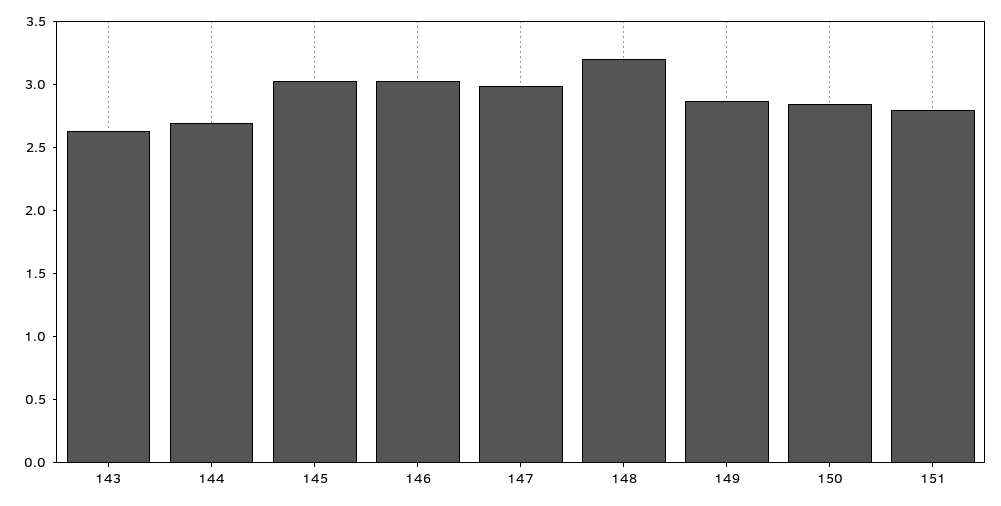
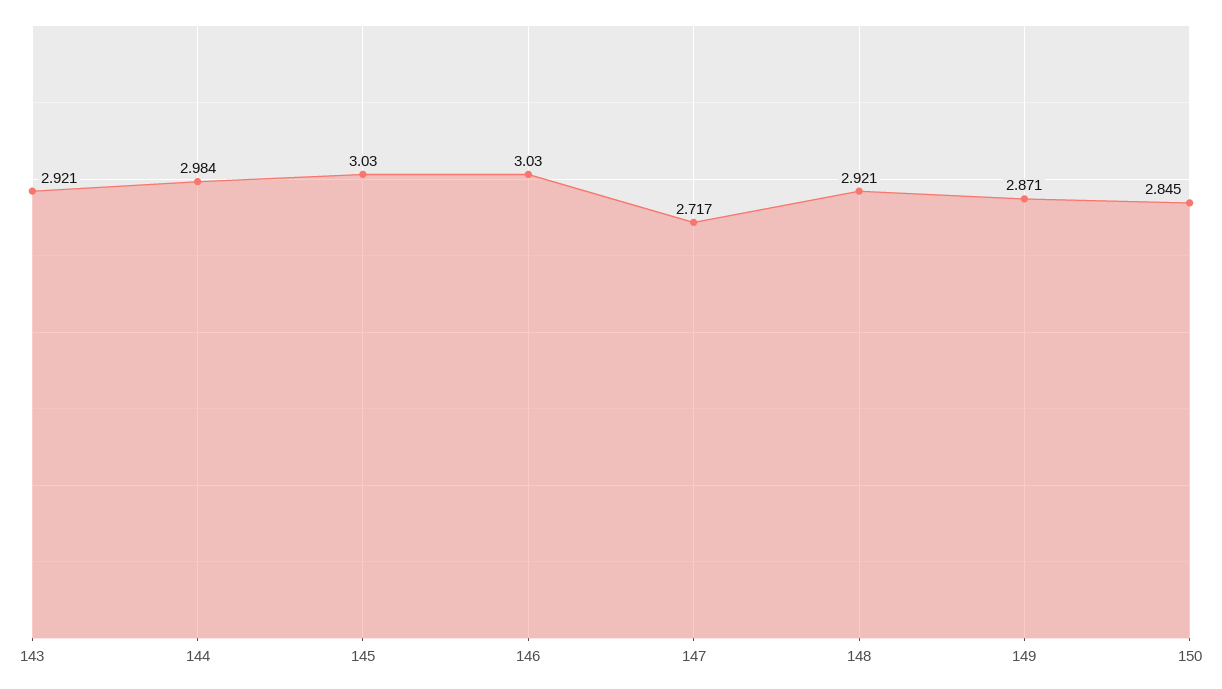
  {
-   "143": 2.6,
+   "143": 2.921,
-   "144": 2.7,
+   "144": 2.984,
    "145": 3.03,
    "146": 3.03,
-   "147": 3,
+   "147": 2.717,
-   "148": 3.2,
+   "148": 2.921,
    "149": 2.871,
-   "150": 2.845,
+   "150": 2.845
-   "151": 2.8
  }

